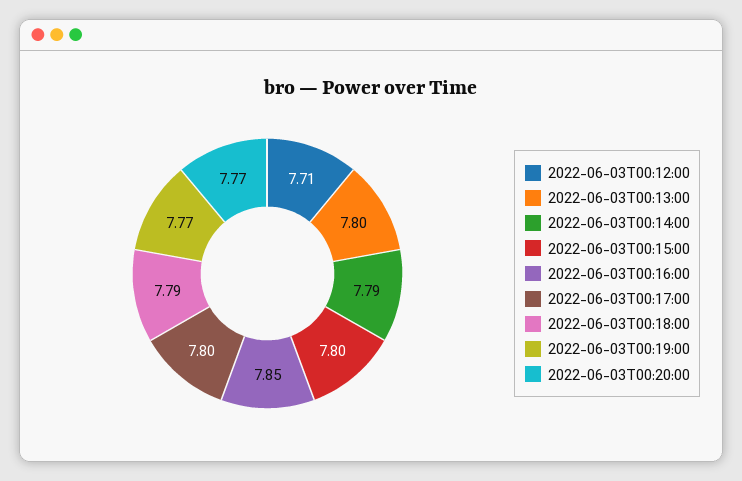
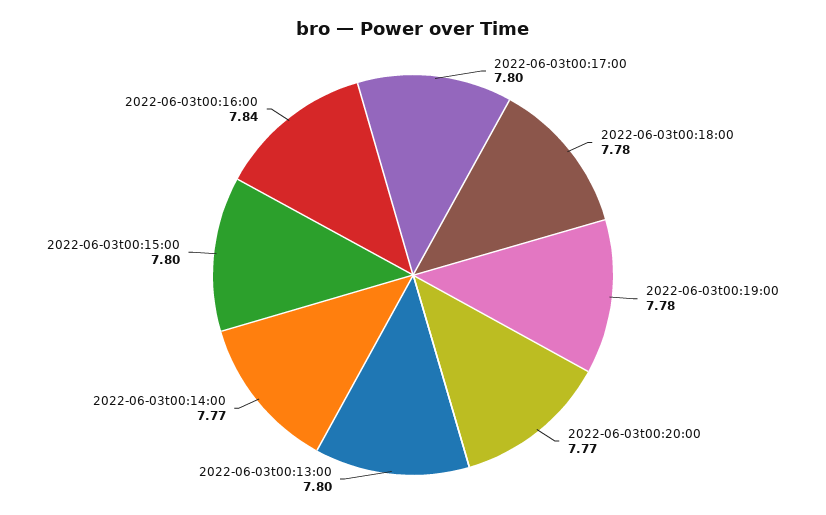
  {
-   "2022-06-03T00:12:00": 7.71,
    "2022-06-03T00:13:00": 7.8,
-   "2022-06-03T00:14:00": 7.79,
+   "2022-06-03T00:14:00": 7.77,
    "2022-06-03T00:15:00": 7.8,
-   "2022-06-03T00:16:00": 7.85,
+   "2022-06-03T00:16:00": 7.84,
    "2022-06-03T00:17:00": 7.8,
-   "2022-06-03T00:18:00": 7.79,
+   "2022-06-03T00:18:00": 7.78,
-   "2022-06-03T00:19:00": 7.77,
+   "2022-06-03T00:19:00": 7.78,
    "2022-06-03T00:20:00": 7.77
  }

